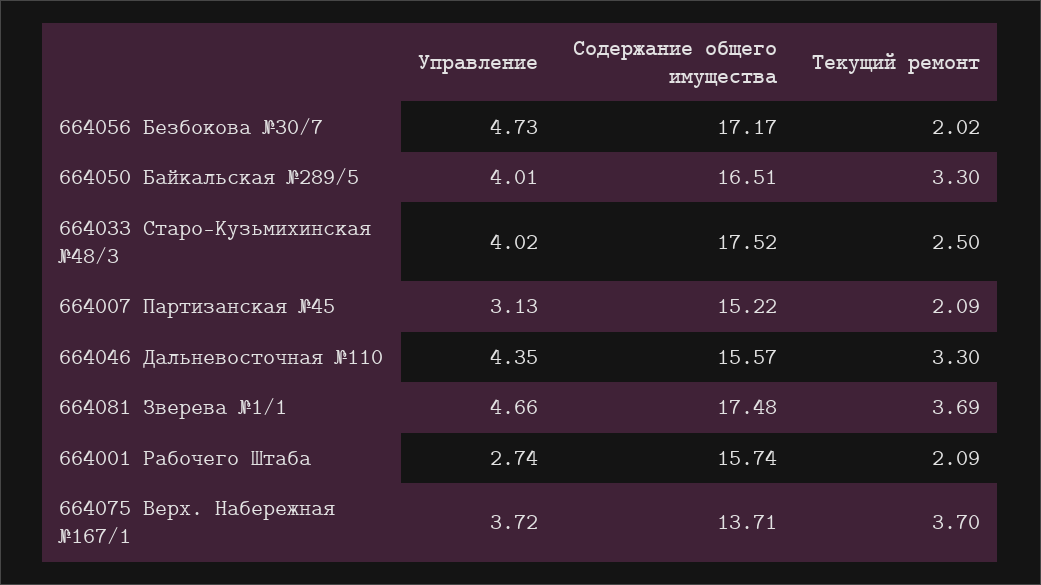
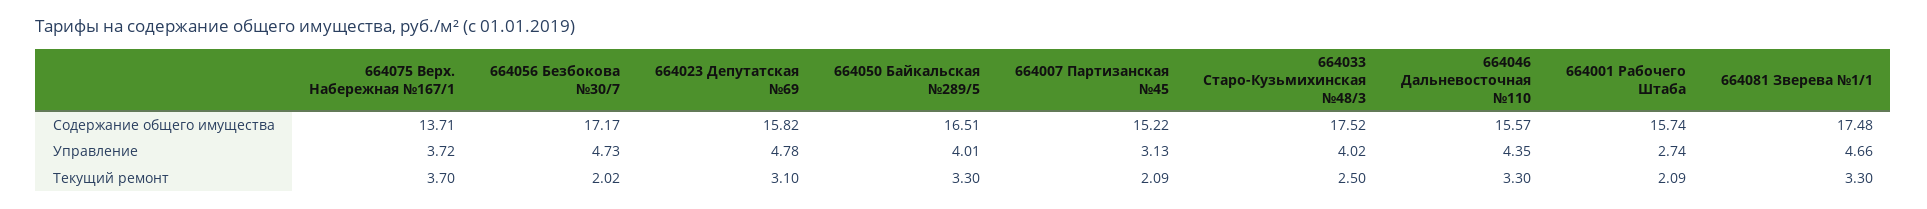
  {
    "Управление": {
      "664056 Безбокова №30/7": 4.73,
      "664050 Байкальская №289/5": 4.01,
      "664033 Старо-Кузьмихинская №48/3": 4.02,
      "664007 Партизанская №45": 3.13,
      "664046 Дальневосточная №110": 4.35,
      "664081 Зверева №1/1": 4.66,
      "664001 Рабочего Штаба": 2.74,
-     "664075 Верх. Набережная №167/1": 3.72
+     "664075 Верх. Набережная №167/1": 3.72,
+     "664023 Депутатская №69": 4.78
    },
    "Содержание общего имущества": {
      "664056 Безбокова №30/7": 17.17,
      "664050 Байкальская №289/5": 16.51,
      "664033 Старо-Кузьмихинская №48/3": 17.52,
      "664007 Партизанская №45": 15.22,
      "664046 Дальневосточная №110": 15.57,
      "664081 Зверева №1/1": 17.48,
      "664001 Рабочего Штаба": 15.74,
-     "664075 Верх. Набережная №167/1": 13.71
+     "664075 Верх. Набережная №167/1": 13.71,
+     "664023 Депутатская №69": 15.82
    },
    "Текущий ремонт": {
      "664056 Безбокова №30/7": 2.02,
      "664050 Байкальская №289/5": 3.3,
      "664033 Старо-Кузьмихинская №48/3": 2.5,
      "664007 Партизанская №45": 2.09,
      "664046 Дальневосточная №110": 3.3,
-     "664081 Зверева №1/1": 3.69,
+     "664081 Зверева №1/1": 3.3,
      "664001 Рабочего Штаба": 2.09,
-     "664075 Верх. Набережная №167/1": 3.7
+     "664075 Верх. Набережная №167/1": 3.7,
+     "664023 Депутатская №69": 3.1
    }
  }

